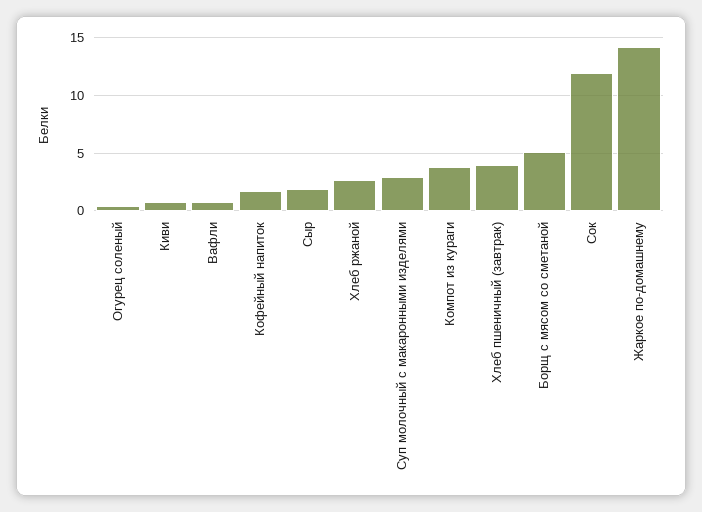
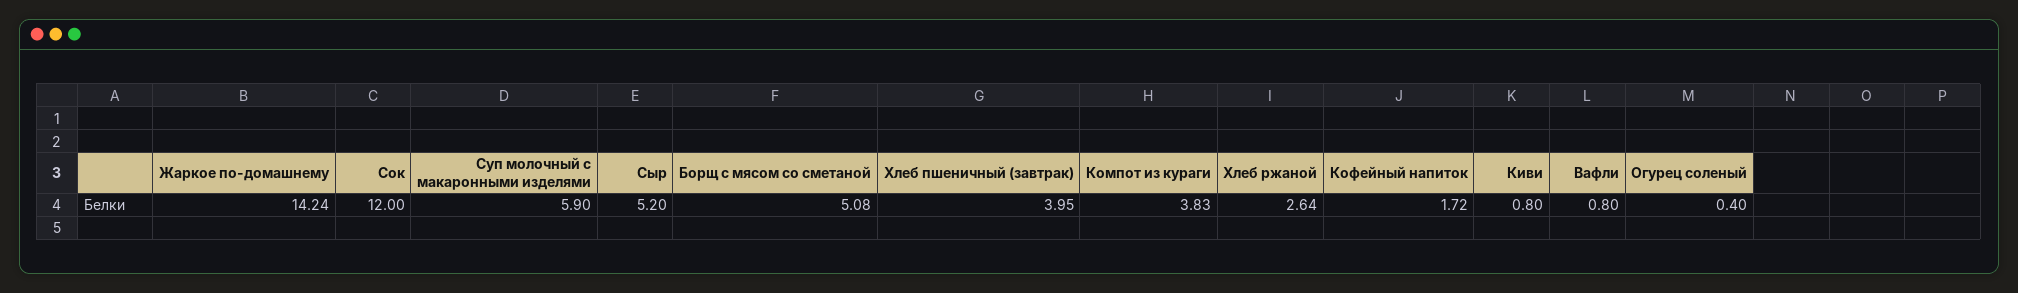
  {
    "Огурец соленый": 0.4,
    "Киви": 0.8,
    "Вафли": 0.8,
    "Кофейный напиток": 1.72,
-   "Сыр": 2,
+   "Сыр": 5.2,
    "Хлеб ржаной": 2.64,
-   "Суп молочный с макаронными изделями": 3,
+   "Суп молочный с макаронными изделями": 5.9,
    "Компот из кураги": 3.83,
    "Хлеб пшеничный (завтрак)": 3.95,
    "Борщ с мясом со сметаной": 5.08,
    "Сок": 12,
    "Жаркое по-домашнему": 14.24
  }

